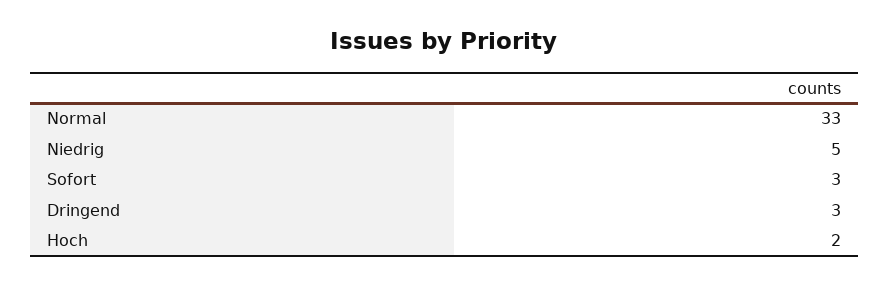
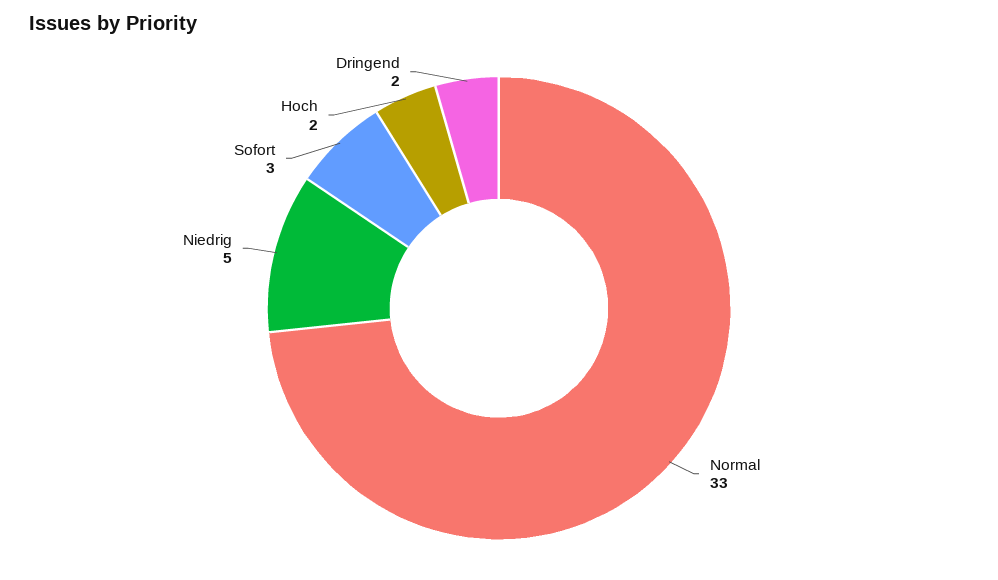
  {
    "Normal": 33,
    "Niedrig": 5,
    "Sofort": 3,
-   "Dringend": 3,
+   "Dringend": 2,
    "Hoch": 2
  }

